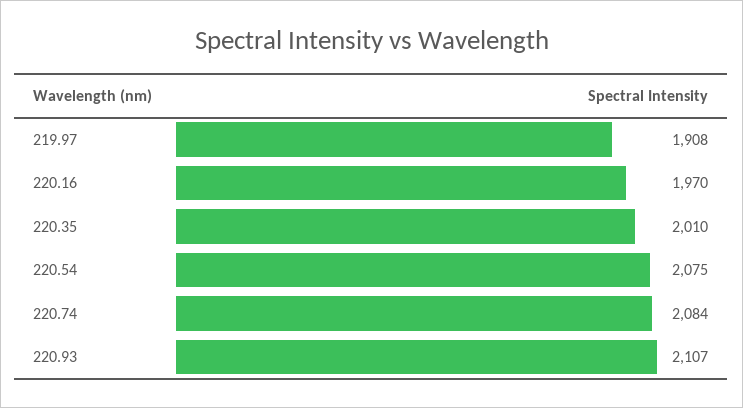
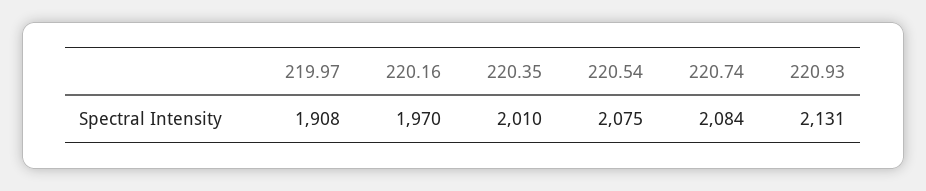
  {
    "219.97": 1908,
    "220.16": 1970,
    "220.35": 2010,
    "220.54": 2075,
    "220.74": 2084,
-   "220.93": 2107
+   "220.93": 2131
  }

